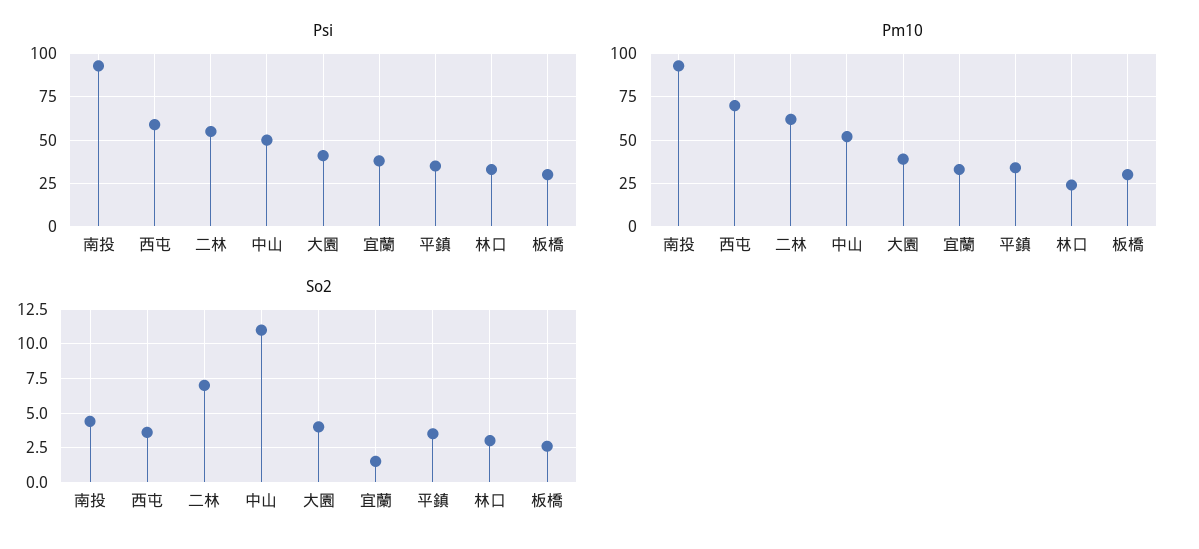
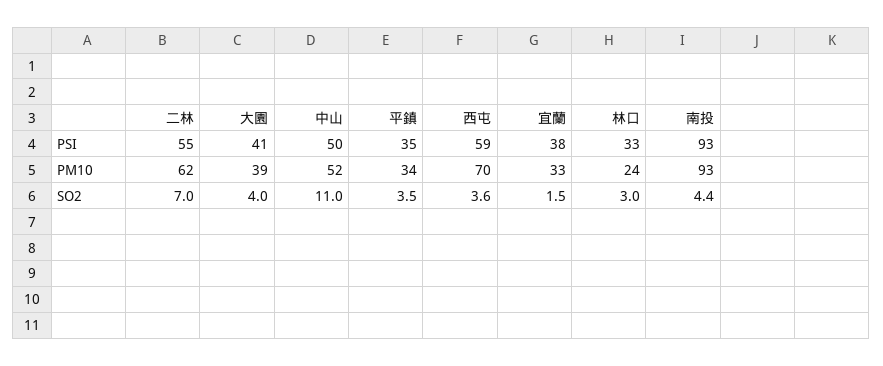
  {
    "Psi": {
      "南投": 93,
      "西屯": 59,
      "二林": 55,
      "中山": 50,
      "大園": 41,
      "宜蘭": 38,
      "平鎮": 35,
-     "林口": 33,
+     "林口": 33
-     "板橋": 30
    },
    "Pm10": {
      "南投": 93,
      "西屯": 70,
      "二林": 62,
      "中山": 52,
      "大園": 39,
      "宜蘭": 33,
      "平鎮": 34,
-     "林口": 24,
+     "林口": 24
-     "板橋": 30
    },
    "So2": {
      "南投": 4.4,
      "西屯": 3.6,
      "二林": 7,
      "中山": 11,
      "大園": 4,
      "宜蘭": 1.5,
      "平鎮": 3.5,
-     "林口": 3,
+     "林口": 3
-     "板橋": 2.5
    }
  }

